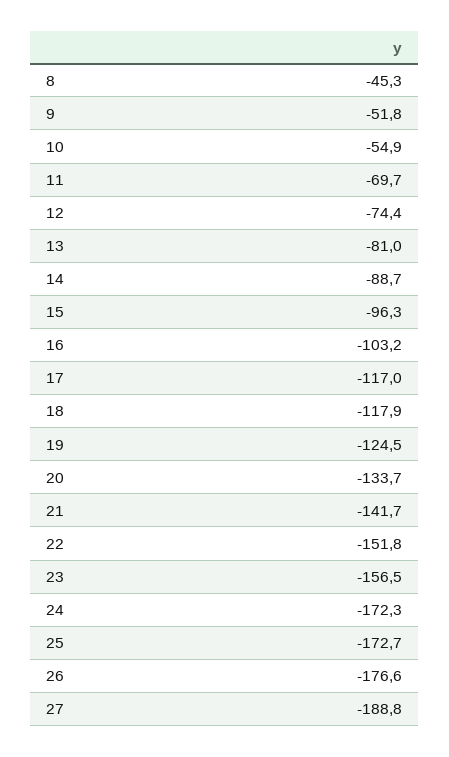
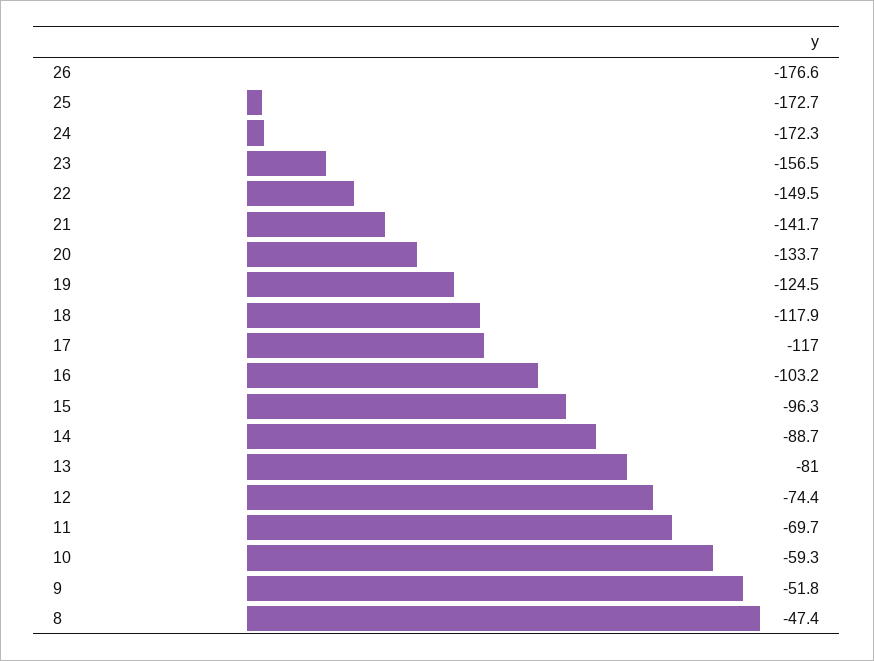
  {
-   "8": -45.3,
+   "8": -47.4,
    "9": -51.8,
-   "10": -54.9,
+   "10": -59.3,
    "11": -69.7,
    "12": -74.4,
    "13": -81,
    "14": -88.7,
    "15": -96.3,
    "16": -103.2,
    "17": -117,
    "18": -117.9,
    "19": -124.5,
    "20": -133.7,
    "21": -141.7,
-   "22": -151.8,
+   "22": -149.5,
    "23": -156.5,
    "24": -172.3,
    "25": -172.7,
-   "26": -176.6,
+   "26": -176.6
-   "27": -188.8
  }

